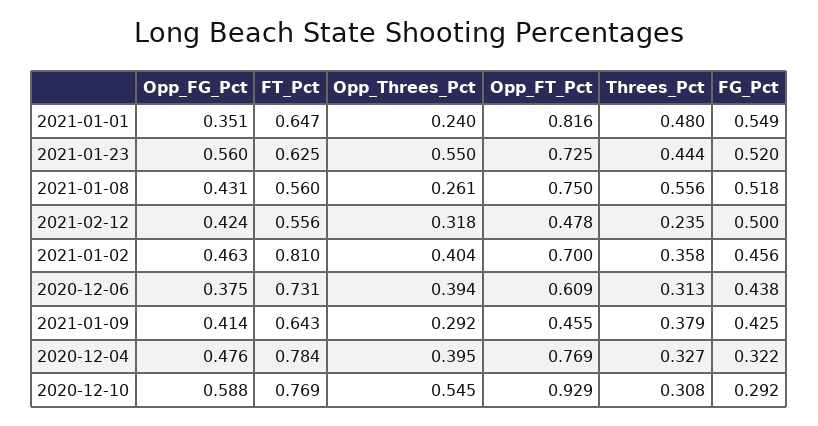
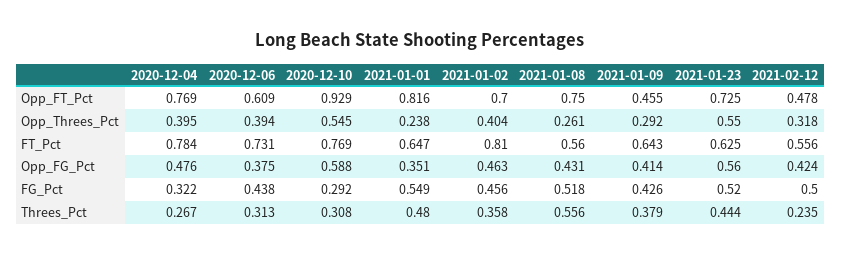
  {
    "Opp_FG_Pct": {
      "2021-01-01": 0.351,
      "2021-01-23": 0.56,
      "2021-01-08": 0.431,
      "2021-02-12": 0.424,
      "2021-01-02": 0.463,
      "2020-12-06": 0.375,
      "2021-01-09": 0.414,
      "2020-12-04": 0.476,
      "2020-12-10": 0.588
    },
    "FT_Pct": {
      "2021-01-01": 0.647,
      "2021-01-23": 0.625,
      "2021-01-08": 0.56,
      "2021-02-12": 0.556,
      "2021-01-02": 0.81,
      "2020-12-06": 0.731,
      "2021-01-09": 0.643,
      "2020-12-04": 0.784,
      "2020-12-10": 0.769
    },
    "Opp_Threes_Pct": {
-     "2021-01-01": 0.24,
+     "2021-01-01": 0.238,
      "2021-01-23": 0.55,
      "2021-01-08": 0.261,
      "2021-02-12": 0.318,
      "2021-01-02": 0.404,
      "2020-12-06": 0.394,
      "2021-01-09": 0.292,
      "2020-12-04": 0.395,
      "2020-12-10": 0.545
    },
    "Opp_FT_Pct": {
      "2021-01-01": 0.816,
      "2021-01-23": 0.725,
      "2021-01-08": 0.75,
      "2021-02-12": 0.478,
      "2021-01-02": 0.7,
      "2020-12-06": 0.609,
      "2021-01-09": 0.455,
      "2020-12-04": 0.769,
      "2020-12-10": 0.929
    },
    "Threes_Pct": {
      "2021-01-01": 0.48,
      "2021-01-23": 0.444,
      "2021-01-08": 0.556,
      "2021-02-12": 0.235,
      "2021-01-02": 0.358,
      "2020-12-06": 0.313,
      "2021-01-09": 0.379,
-     "2020-12-04": 0.327,
+     "2020-12-04": 0.267,
      "2020-12-10": 0.308
    },
    "FG_Pct": {
      "2021-01-01": 0.549,
      "2021-01-23": 0.52,
      "2021-01-08": 0.518,
      "2021-02-12": 0.5,
      "2021-01-02": 0.456,
      "2020-12-06": 0.438,
-     "2021-01-09": 0.425,
+     "2021-01-09": 0.426,
      "2020-12-04": 0.322,
      "2020-12-10": 0.292
    }
  }

